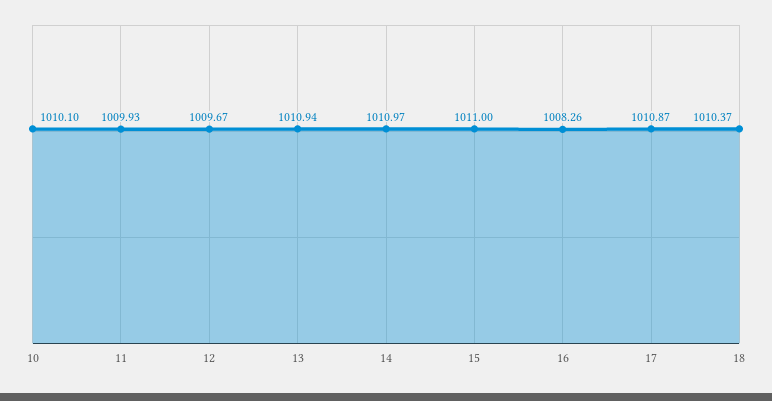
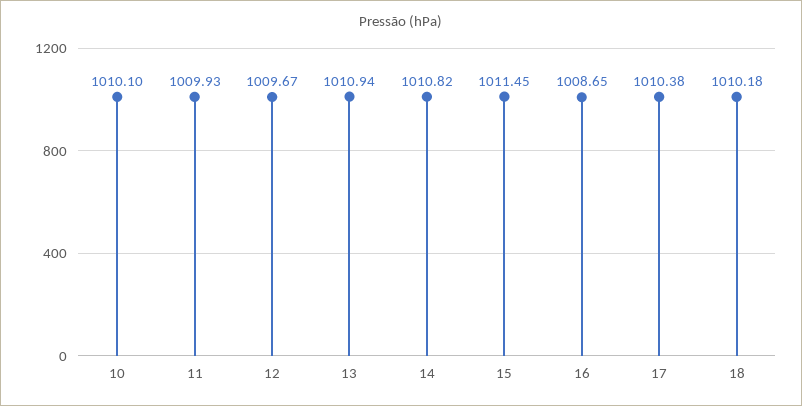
  {
    "10": 1010.1,
    "11": 1009.93,
    "12": 1009.67,
    "13": 1010.94,
-   "14": 1010.97,
+   "14": 1010.82,
-   "15": 1011,
+   "15": 1011.45,
-   "16": 1008.26,
+   "16": 1008.65,
-   "17": 1010.87,
+   "17": 1010.38,
-   "18": 1010.37
+   "18": 1010.18
  }

